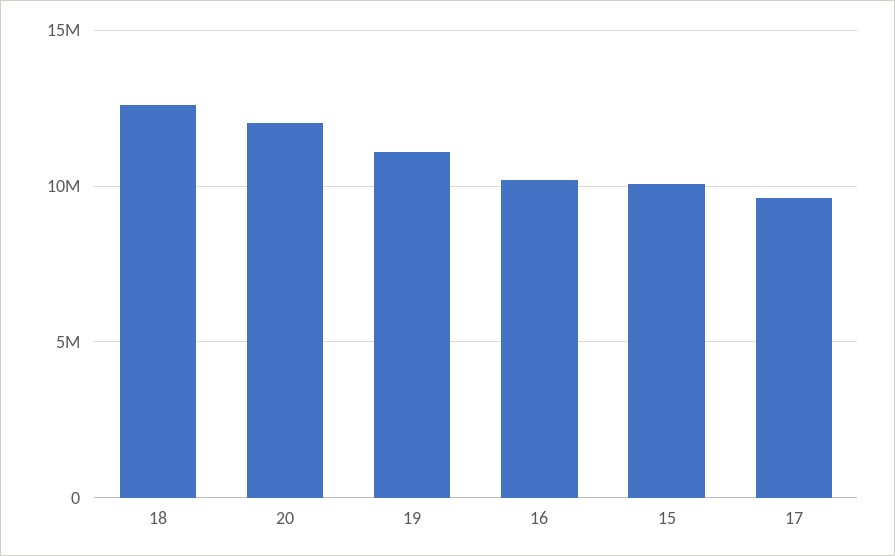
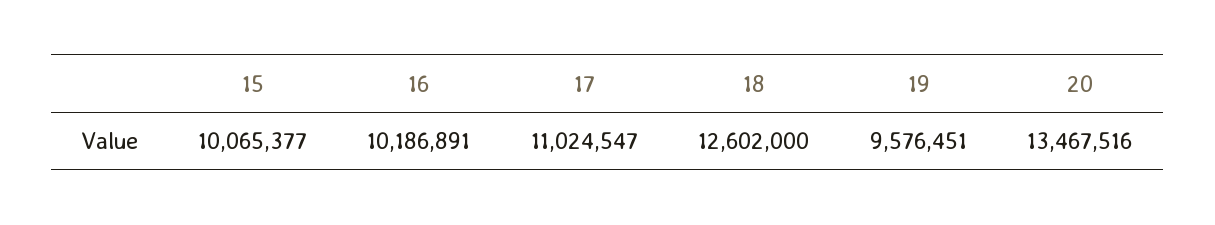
  {
    "18": 12602000,
-   "20": 12000000,
+   "20": 13467516,
-   "19": 11000000,
+   "19": 9576451,
    "16": 10186891,
    "15": 10065377,
-   "17": 9500000
+   "17": 11024547
  }

